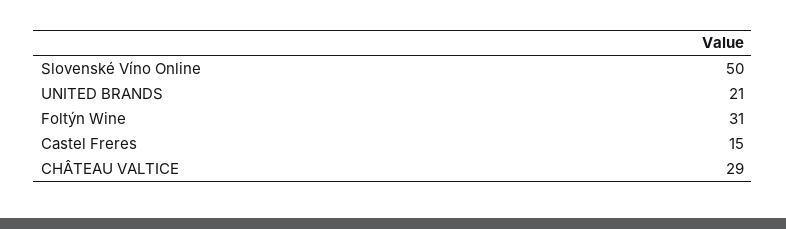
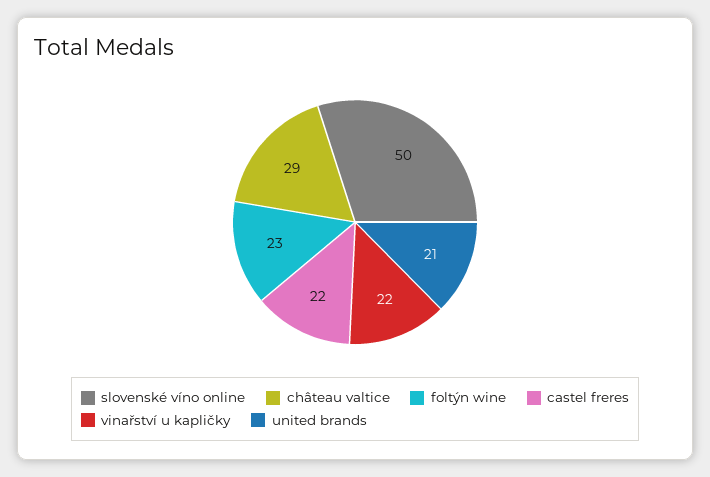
  {
    "Slovenské Víno Online": 50,
    "UNITED BRANDS": 21,
-   "Foltýn Wine": 31,
+   "Foltýn Wine": 23,
-   "Castel Freres": 15,
+   "Castel Freres": 22,
-   "CHÂTEAU VALTICE": 29
+   "CHÂTEAU VALTICE": 29,
+   "vinařství u kapličky": 22
  }

